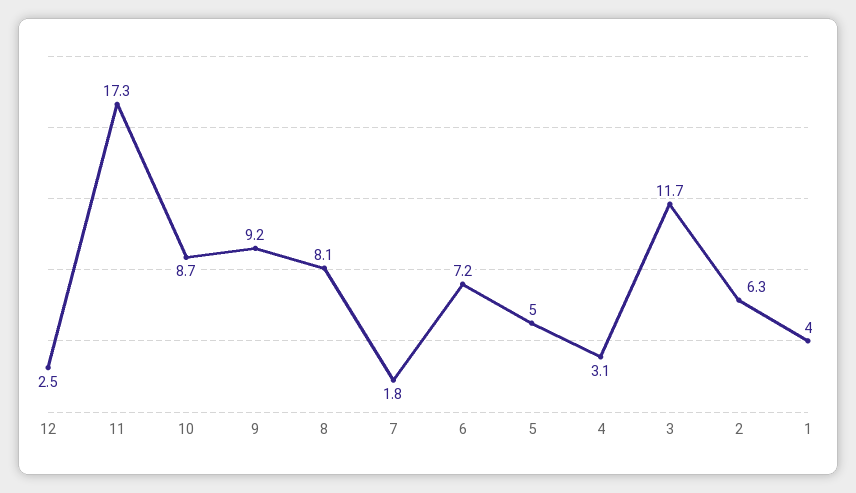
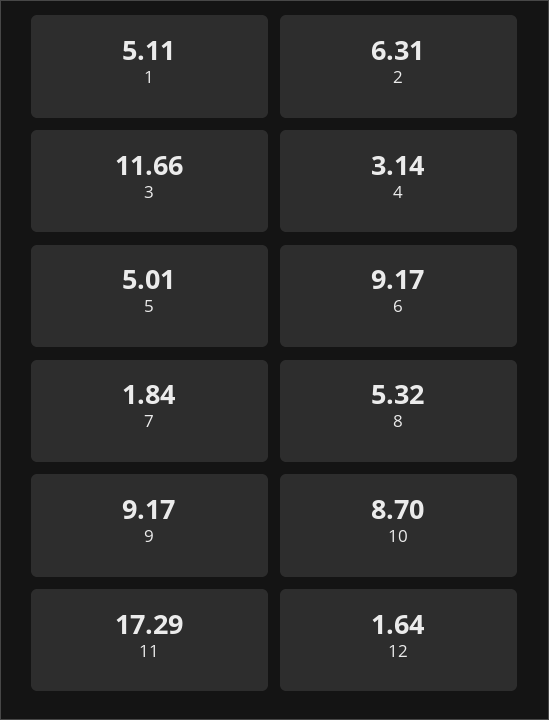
  {
-   "12": 2.5,
+   "12": 1.64,
    "11": 17.29,
    "10": 8.7,
    "9": 9.17,
-   "8": 8.1,
+   "8": 5.32,
    "7": 1.84,
-   "6": 7.2,
+   "6": 9.17,
    "5": 5.01,
    "4": 3.14,
    "3": 11.66,
    "2": 6.31,
-   "1": 4
+   "1": 5.11
  }

